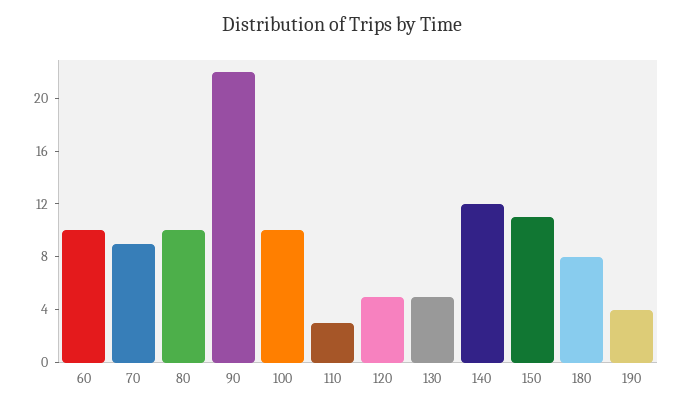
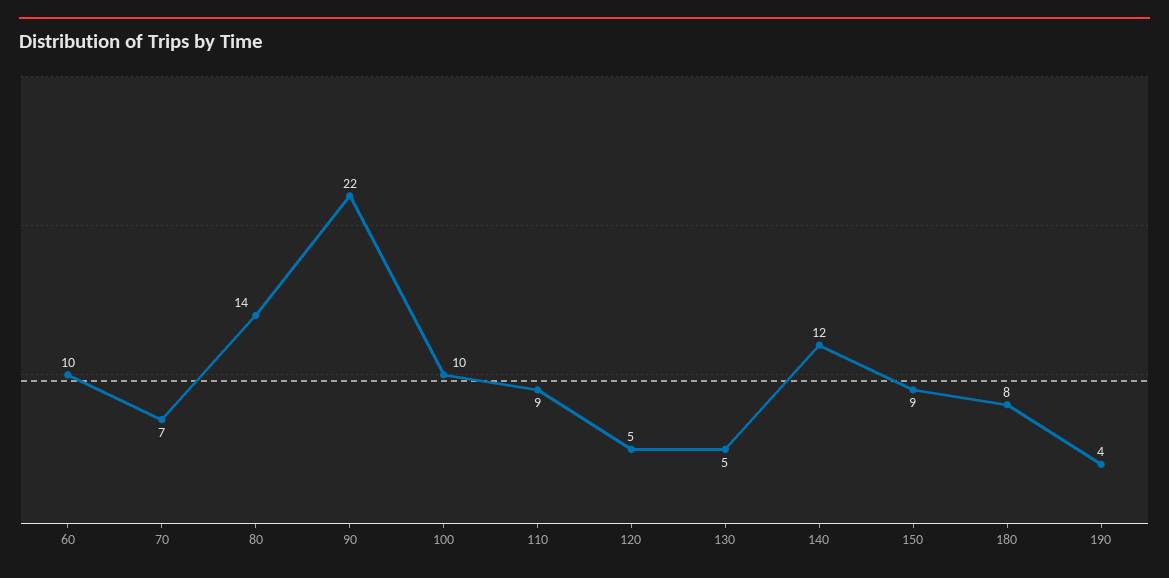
  {
    "60": 10,
-   "70": 9,
+   "70": 7,
-   "80": 10,
+   "80": 14,
    "90": 22,
    "100": 10,
-   "110": 3,
+   "110": 9,
    "120": 5,
    "130": 5,
    "140": 12,
-   "150": 11,
+   "150": 9,
    "180": 8,
    "190": 4
  }

